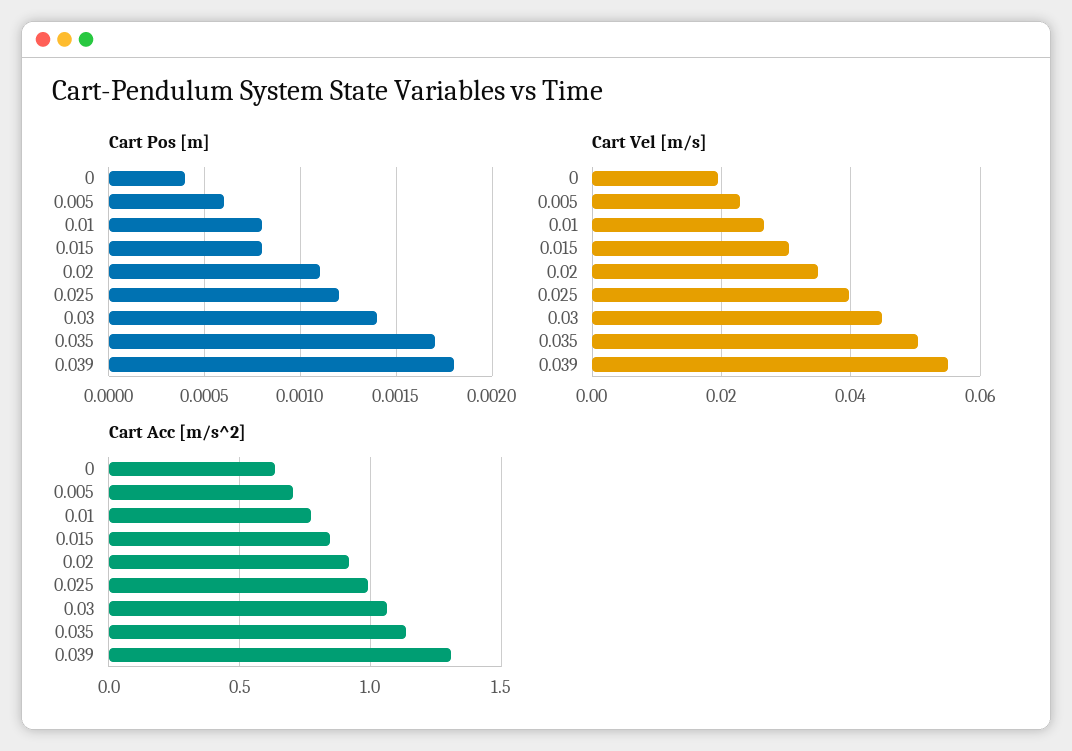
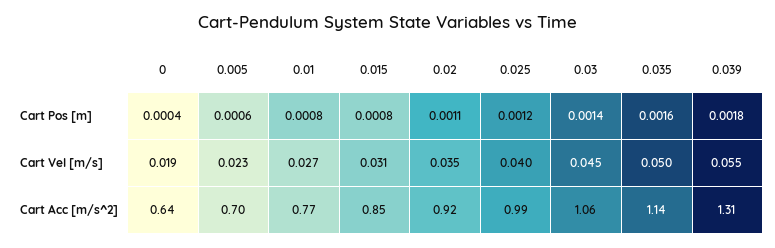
  {
    "Cart Pos [m]": {
      "0": 0.0004,
      "0.005": 0.0006,
      "0.01": 0.0008,
      "0.015": 0.0008,
      "0.02": 0.0011,
      "0.025": 0.0012,
      "0.03": 0.0014,
-     "0.035": 0.0017,
+     "0.035": 0.0016,
      "0.039": 0.0018
    },
    "Cart Vel [m/s]": {
      "0": 0.019,
      "0.005": 0.023,
      "0.01": 0.027,
      "0.015": 0.031,
      "0.02": 0.035,
      "0.025": 0.04,
      "0.03": 0.045,
      "0.035": 0.05,
      "0.039": 0.055
    },
    "Cart Acc [m/s^2]": {
      "0": 0.64,
      "0.005": 0.7,
      "0.01": 0.77,
      "0.015": 0.85,
      "0.02": 0.92,
      "0.025": 0.99,
      "0.03": 1.06,
      "0.035": 1.14,
      "0.039": 1.31
    }
  }

